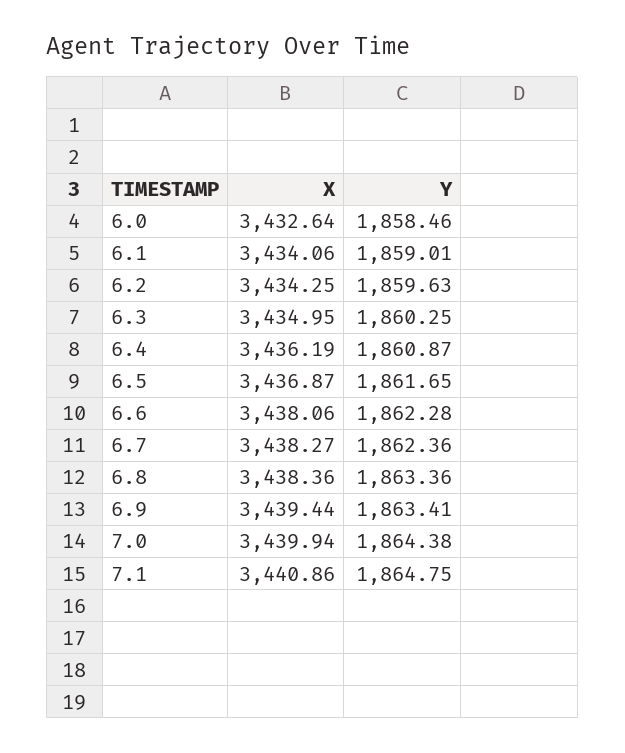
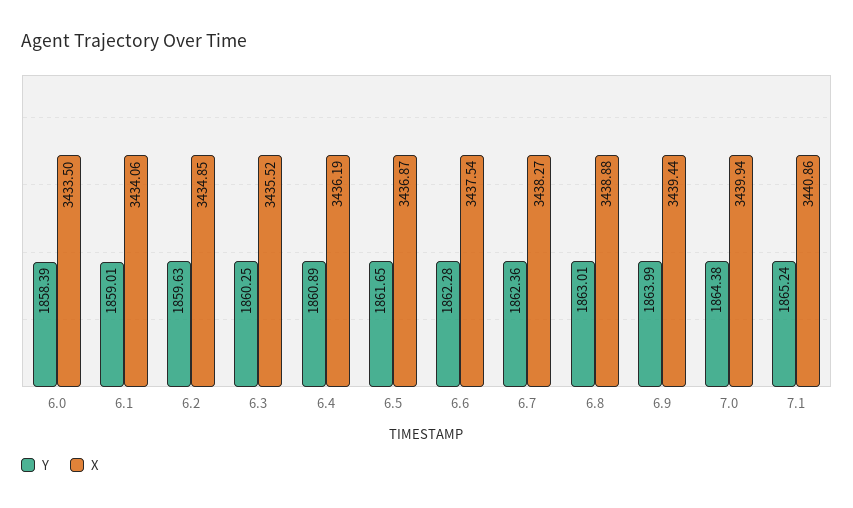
  {
    "X": {
-     "6.0": 3432.64,
+     "6.0": 3433.5,
      "6.1": 3434.06,
-     "6.2": 3434.25,
+     "6.2": 3434.85,
-     "6.3": 3434.95,
+     "6.3": 3435.52,
      "6.4": 3436.19,
      "6.5": 3436.87,
-     "6.6": 3438.06,
+     "6.6": 3437.54,
      "6.7": 3438.27,
-     "6.8": 3438.36,
+     "6.8": 3438.88,
      "6.9": 3439.44,
      "7.0": 3439.94,
      "7.1": 3440.86
    },
    "Y": {
-     "6.0": 1858.46,
+     "6.0": 1858.39,
      "6.1": 1859.01,
      "6.2": 1859.63,
      "6.3": 1860.25,
-     "6.4": 1860.87,
+     "6.4": 1860.89,
      "6.5": 1861.65,
      "6.6": 1862.28,
      "6.7": 1862.36,
-     "6.8": 1863.36,
+     "6.8": 1863.01,
-     "6.9": 1863.41,
+     "6.9": 1863.99,
      "7.0": 1864.38,
-     "7.1": 1864.75
+     "7.1": 1865.24
    }
  }

